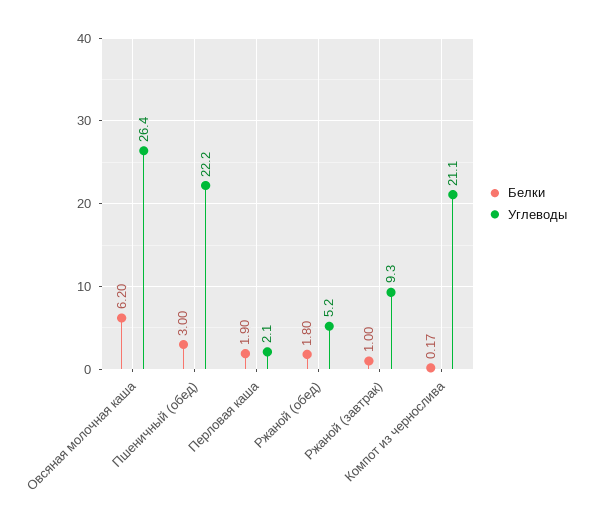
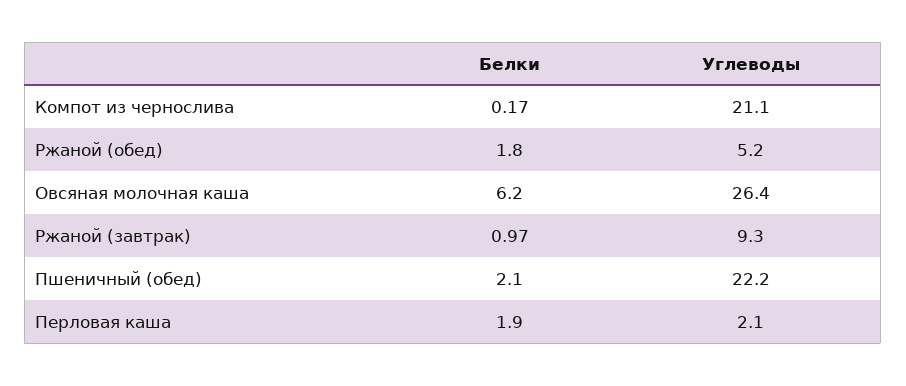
  {
    "Белки": {
      "Овсяная молочная каша": 6.2,
-     "Пшеничный (обед)": 3,
+     "Пшеничный (обед)": 2.1,
      "Перловая каша": 1.9,
      "Ржаной (обед)": 1.8,
-     "Ржаной (завтрак)": 1,
+     "Ржаной (завтрак)": 0.97,
      "Компот из чернослива": 0.17
    },
    "Углеводы": {
      "Овсяная молочная каша": 26.4,
      "Пшеничный (обед)": 22.2,
      "Перловая каша": 2.1,
      "Ржаной (обед)": 5.2,
      "Ржаной (завтрак)": 9.3,
      "Компот из чернослива": 21.1
    }
  }

